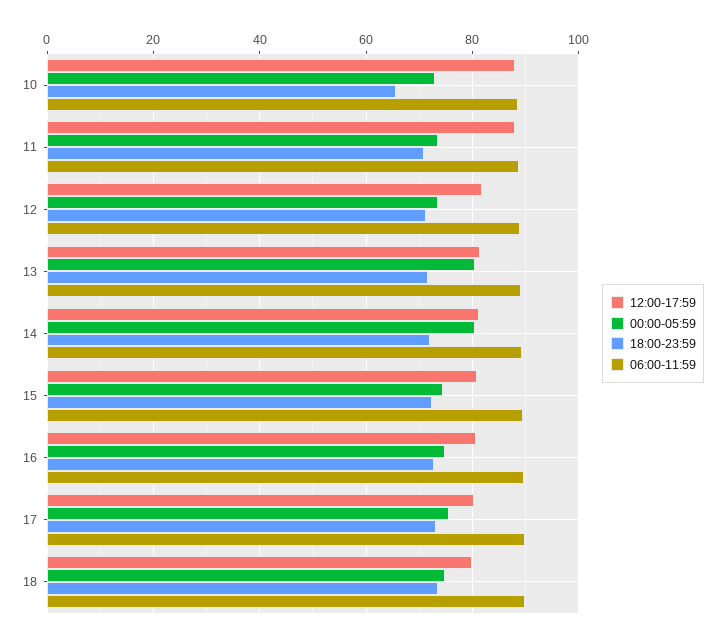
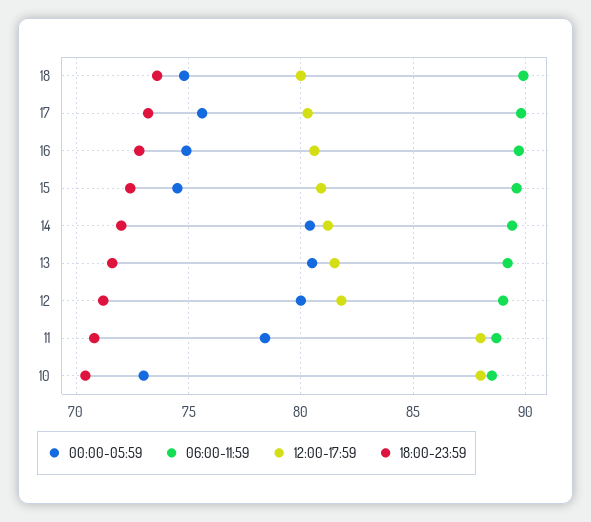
  {
    "12:00-17:59": {
      "10": 88,
      "11": 88,
      "12": 82,
      "13": 81.5,
      "14": 81,
      "15": 81,
      "16": 80.5,
      "17": 80.5,
      "18": 80
    },
    "00:00-05:59": {
      "10": 73,
-     "11": 74,
+     "11": 78.5,
-     "12": 74,
+     "12": 80,
      "13": 80.5,
      "14": 80.5,
      "15": 74.5,
      "16": 75,
      "17": 75.5,
      "18": 75
    },
    "18:00-23:59": {
-     "10": 66,
+     "10": 70.5,
      "11": 71,
      "12": 71,
      "13": 71.5,
      "14": 72,
      "15": 72.5,
      "16": 73,
      "17": 73,
      "18": 73.5
    },
    "06:00-11:59": {
      "10": 88.5,
      "11": 88.5,
      "12": 89,
      "13": 89,
      "14": 89.5,
      "15": 89.5,
      "16": 89.5,
      "17": 90,
      "18": 90
    }
  }

